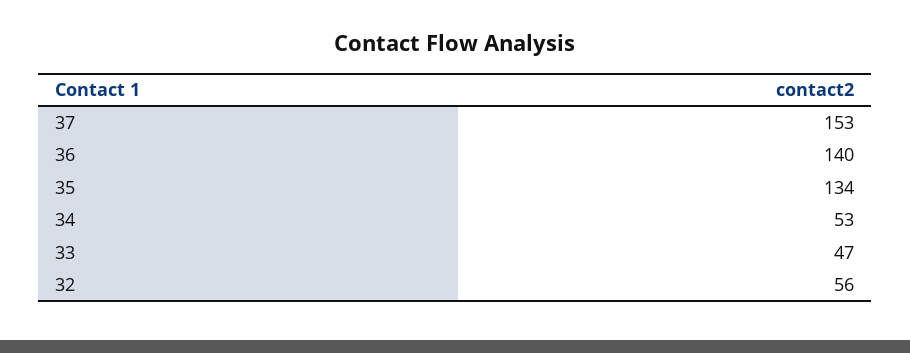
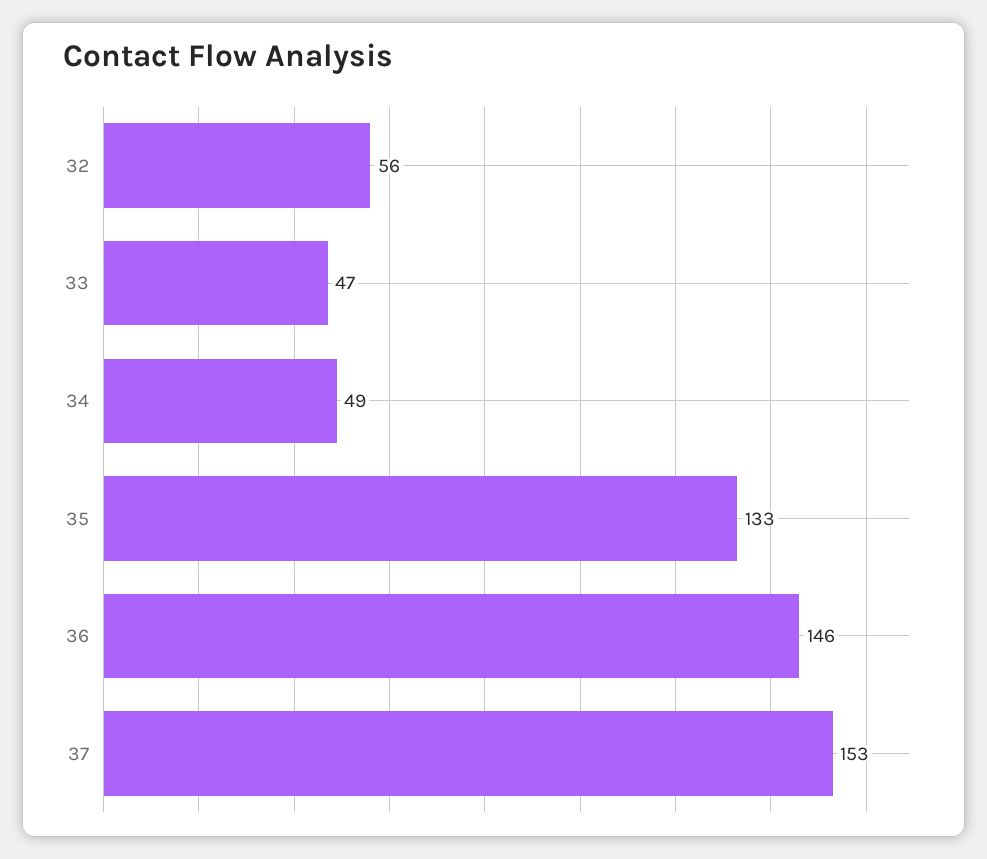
  {
    "37": 153,
-   "36": 140,
+   "36": 146,
-   "35": 134,
+   "35": 133,
-   "34": 53,
+   "34": 49,
    "33": 47,
    "32": 56
  }

